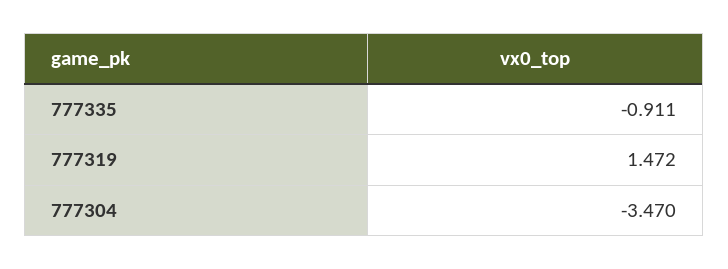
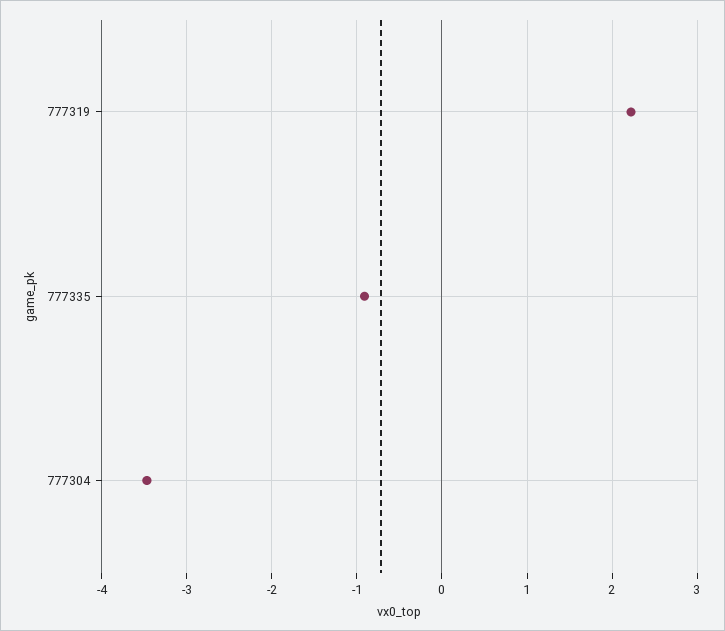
  {
    "777335": -0.911,
-   "777319": 1.472,
+   "777319": 2.2,
    "777304": -3.47
  }

